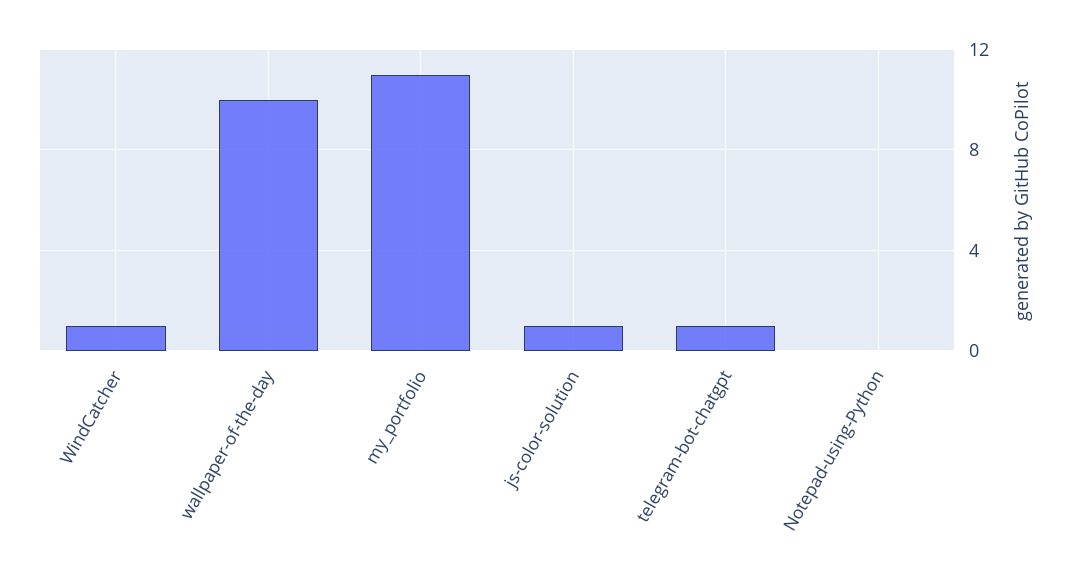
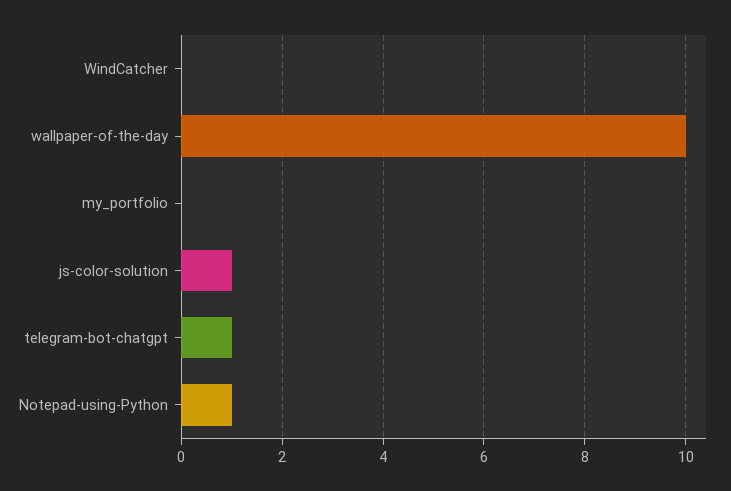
  {
-   "WindCatcher": 1,
+   "WindCatcher": 0,
    "wallpaper-of-the-day": 10,
-   "my_portfolio": 11,
+   "my_portfolio": 0,
    "js-color-solution": 1,
    "telegram-bot-chatgpt": 1,
-   "Notepad-using-Python": 0
+   "Notepad-using-Python": 1
  }

